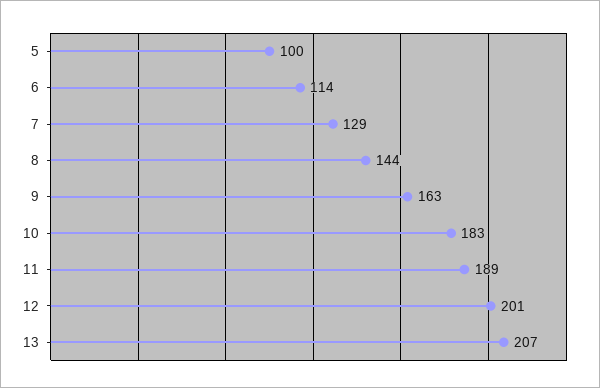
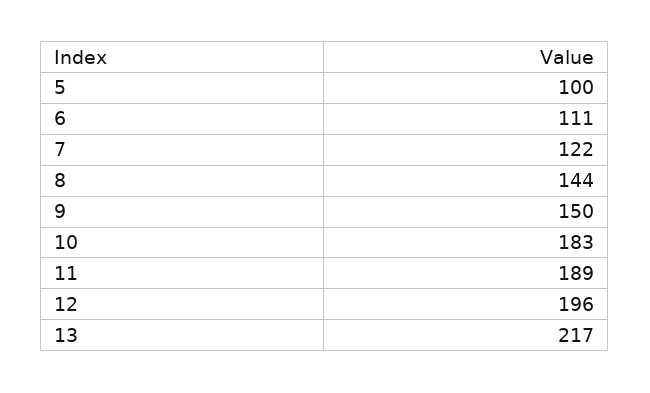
  {
    "5": 100,
-   "6": 114,
+   "6": 111,
-   "7": 129,
+   "7": 122,
    "8": 144,
-   "9": 163,
+   "9": 150,
    "10": 183,
    "11": 189,
-   "12": 201,
+   "12": 196,
-   "13": 207
+   "13": 217
  }

